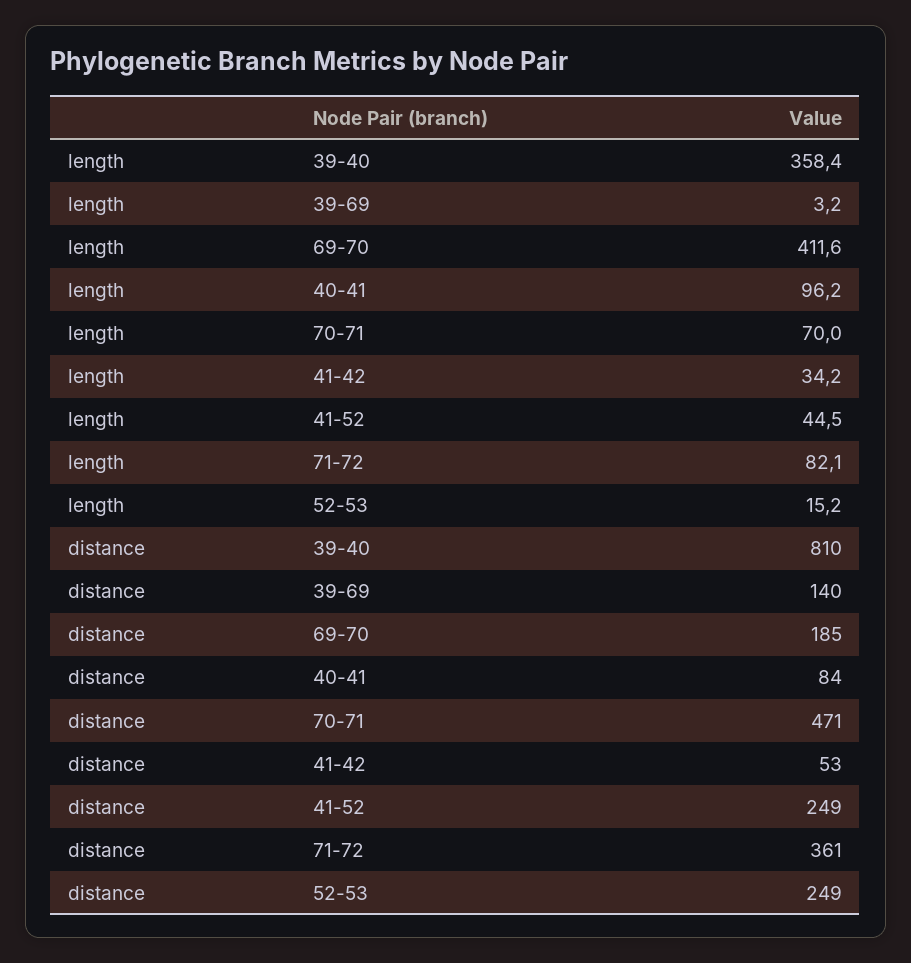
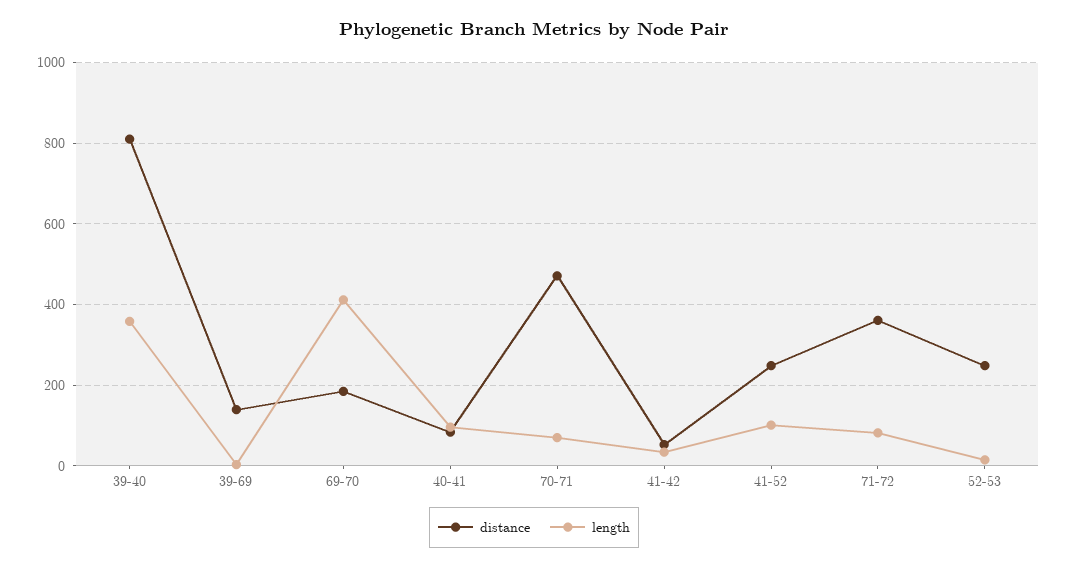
  {
    "length": {
      "39-40": 358.4,
      "39-69": 3.2,
      "69-70": 411.6,
      "40-41": 96.2,
      "70-71": 70,
      "41-42": 34.2,
-     "41-52": 44.5,
+     "41-52": 100,
      "71-72": 82.1,
      "52-53": 15.2
    },
    "distance": {
      "39-40": 810,
      "39-69": 140,
      "69-70": 185,
      "40-41": 84,
      "70-71": 471,
      "41-42": 53,
      "41-52": 249,
      "71-72": 361,
      "52-53": 249
    }
  }

